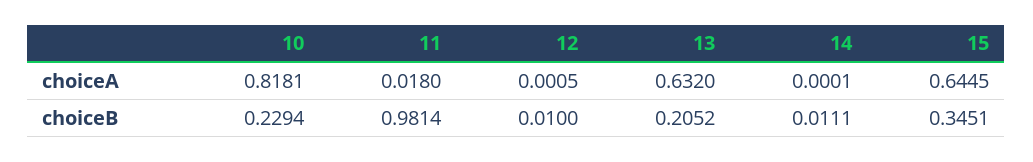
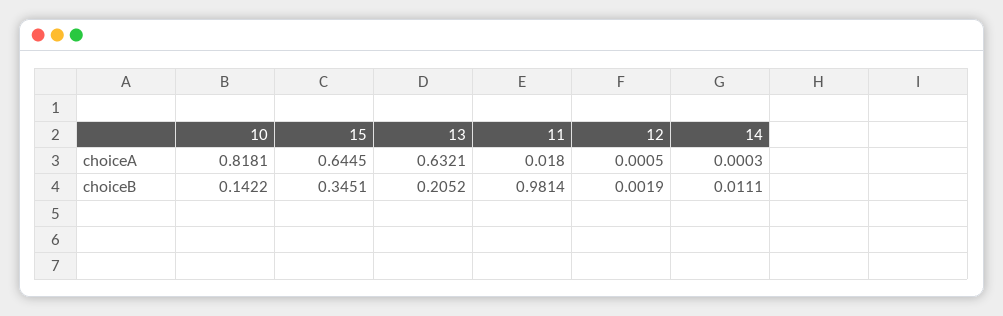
  {
    "10": {
      "choiceA": 0.8181,
-     "choiceB": 0.2294
+     "choiceB": 0.1422
    },
    "11": {
      "choiceA": 0.018,
      "choiceB": 0.9814
    },
    "12": {
      "choiceA": 0.0005,
-     "choiceB": 0.01
+     "choiceB": 0.0019
    },
    "13": {
-     "choiceA": 0.632,
+     "choiceA": 0.6321,
      "choiceB": 0.2052
    },
    "14": {
-     "choiceA": 0.0001,
+     "choiceA": 0.0003,
      "choiceB": 0.0111
    },
    "15": {
      "choiceA": 0.6445,
      "choiceB": 0.3451
    }
  }

